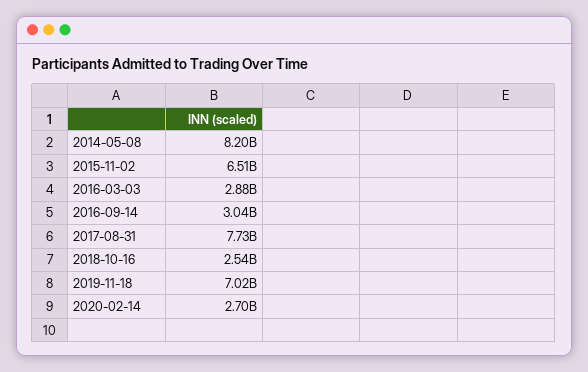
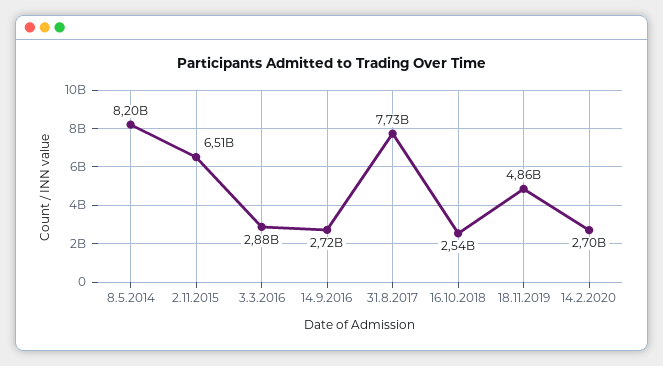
  {
    "2014-05-08": 8200000000,
    "2015-11-02": 6510000000,
    "2016-03-03": 2880000000,
-   "2016-09-14": 3040000000,
+   "2016-09-14": 2720000000,
    "2017-08-31": 7730000000,
    "2018-10-16": 2540000000,
-   "2019-11-18": 7020000000,
+   "2019-11-18": 4860000000,
    "2020-02-14": 2700000000
  }

